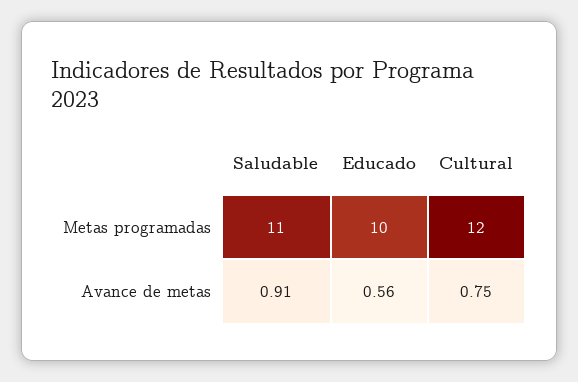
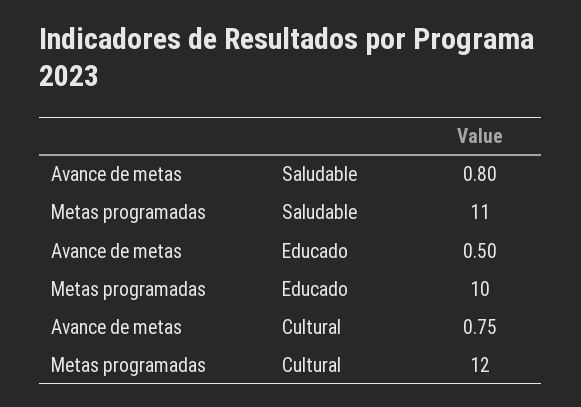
  {
    "Saludable": {
      "Metas programadas": 11,
-     "Avance de metas": 0.91
+     "Avance de metas": 0.8
    },
    "Educado": {
      "Metas programadas": 10,
-     "Avance de metas": 0.56
+     "Avance de metas": 0.5
    },
    "Cultural": {
      "Metas programadas": 12,
      "Avance de metas": 0.75
    }
  }

